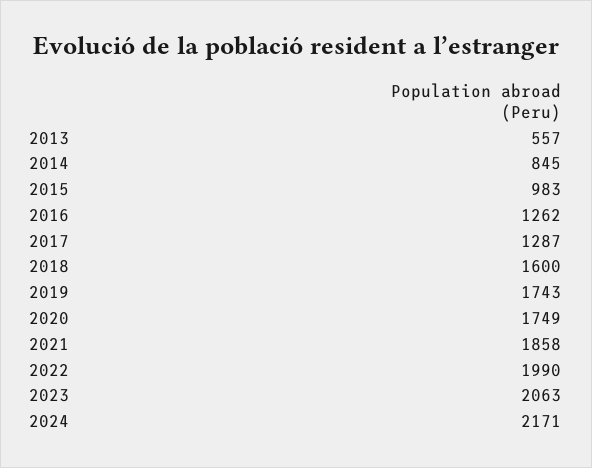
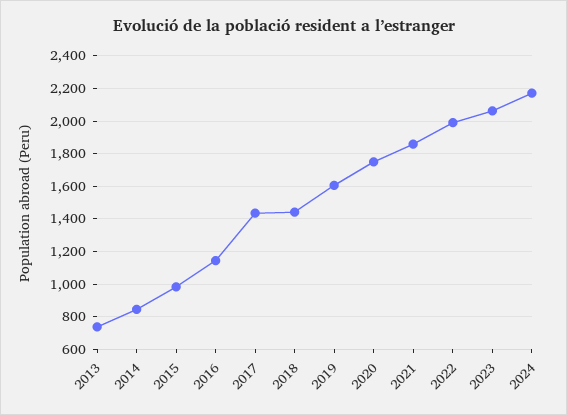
  {
-   "2013": 557,
+   "2013": 750,
    "2014": 845,
    "2015": 983,
-   "2016": 1262,
+   "2016": 1150,
-   "2017": 1287,
+   "2017": 1450,
-   "2018": 1600,
+   "2018": 1450,
-   "2019": 1743,
+   "2019": 1600,
    "2020": 1749,
    "2021": 1858,
    "2022": 1990,
    "2023": 2063,
    "2024": 2171
  }

